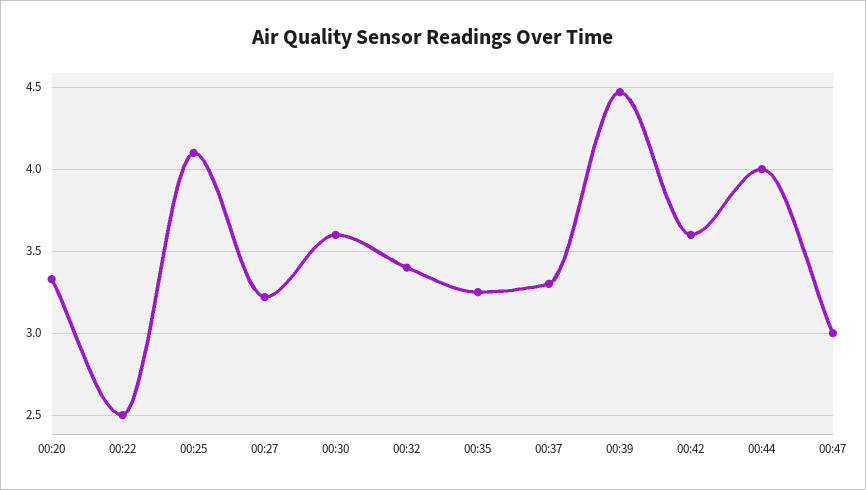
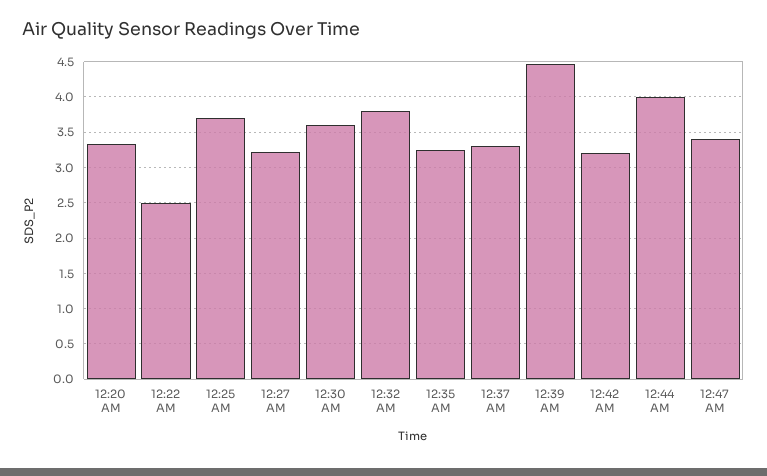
  {
    "00:20": 3.35,
    "00:22": 2.5,
-   "00:25": 4.1,
+   "00:25": 3.7,
    "00:27": 3.2,
    "00:30": 3.6,
-   "00:32": 3.4,
+   "00:32": 3.8,
    "00:35": 3.25,
    "00:37": 3.3,
    "00:39": 4.45,
-   "00:42": 3.6,
+   "00:42": 3.2,
    "00:44": 4,
-   "00:47": 3
+   "00:47": 3.4
  }

